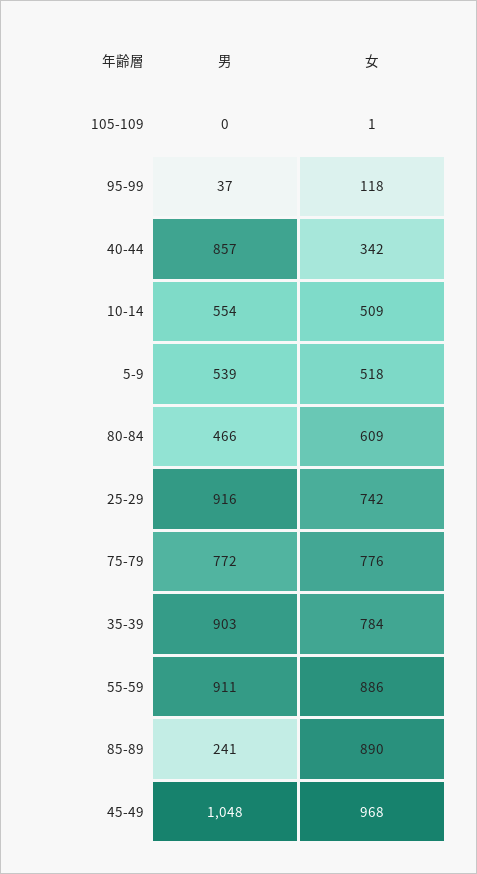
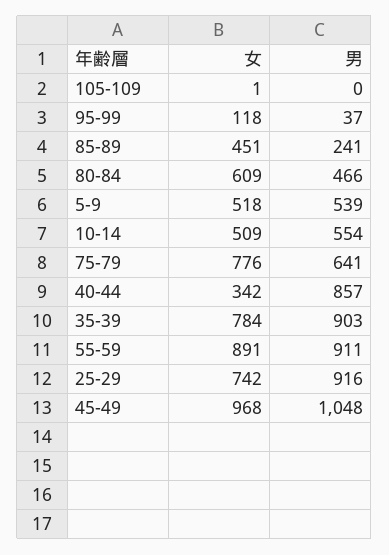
  {
    "男": {
      "105-109": 0,
      "95-99": 37,
      "40-44": 857,
      "10-14": 554,
      "5-9": 539,
      "80-84": 466,
      "25-29": 916,
-     "75-79": 772,
+     "75-79": 641,
      "35-39": 903,
      "55-59": 911,
      "85-89": 241,
      "45-49": 1048
    },
    "女": {
      "105-109": 1,
      "95-99": 118,
      "40-44": 342,
      "10-14": 509,
      "5-9": 518,
      "80-84": 609,
      "25-29": 742,
      "75-79": 776,
      "35-39": 784,
-     "55-59": 886,
+     "55-59": 891,
-     "85-89": 890,
+     "85-89": 451,
      "45-49": 968
    }
  }

